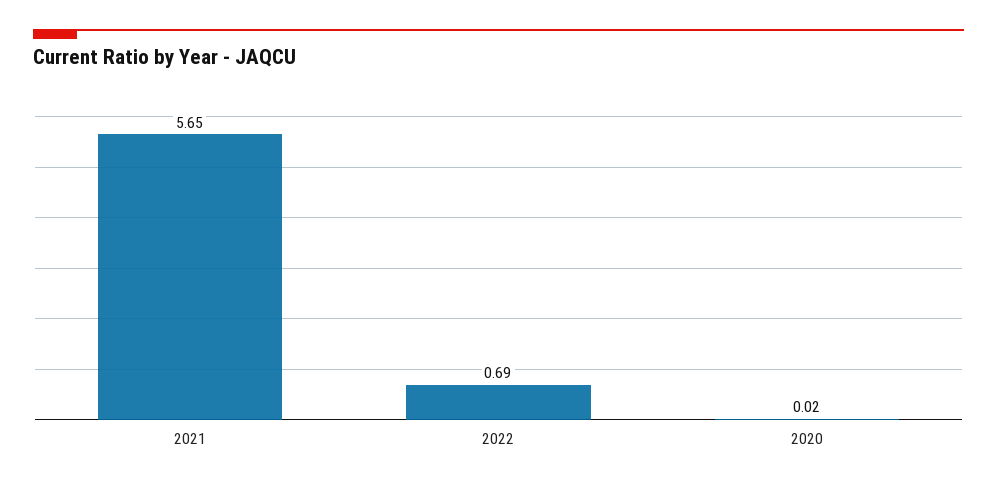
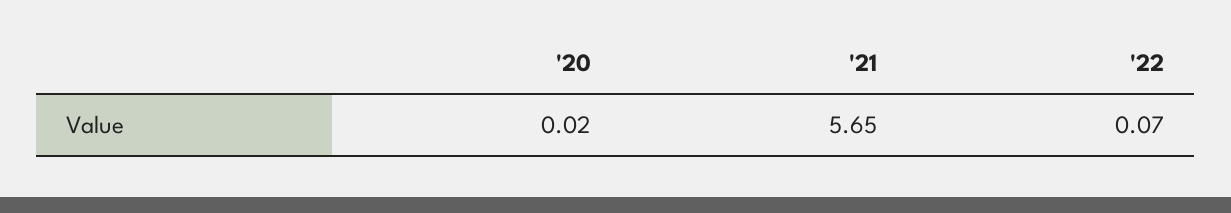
  {
    "2021": 5.65,
-   "2022": 0.69,
+   "2022": 0.07,
    "2020": 0.02
  }

